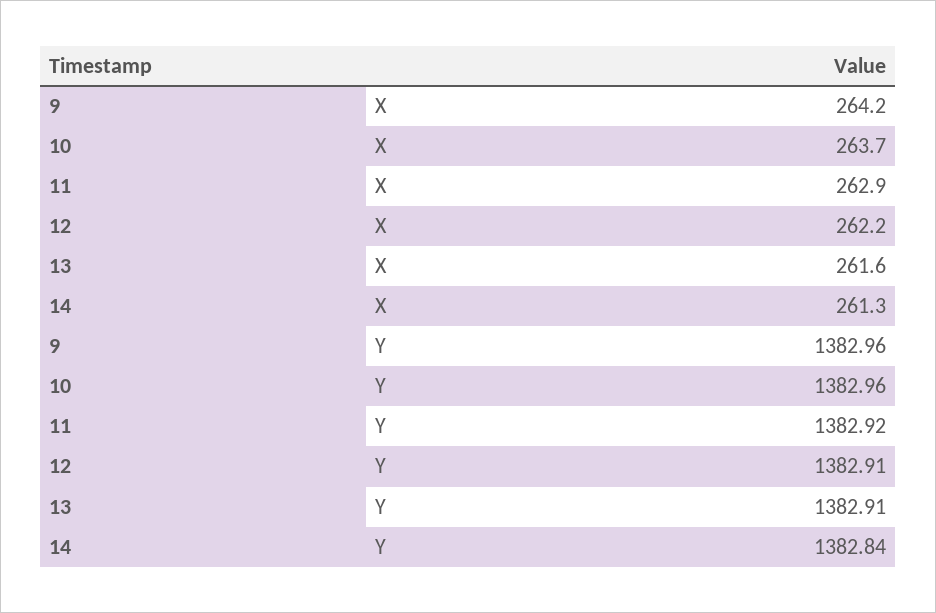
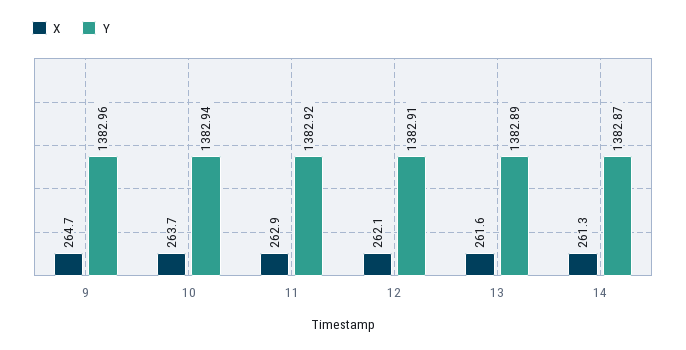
  {
    "X": {
-     "9": 264.2,
+     "9": 264.7,
      "10": 263.7,
      "11": 262.9,
-     "12": 262.2,
+     "12": 262.1,
      "13": 261.6,
      "14": 261.3
    },
    "Y": {
      "9": 1382.96,
-     "10": 1382.96,
+     "10": 1382.94,
      "11": 1382.92,
      "12": 1382.91,
-     "13": 1382.91,
+     "13": 1382.89,
-     "14": 1382.84
+     "14": 1382.87
    }
  }

